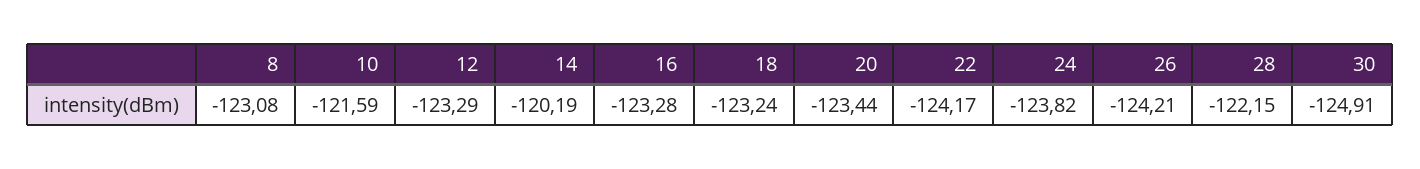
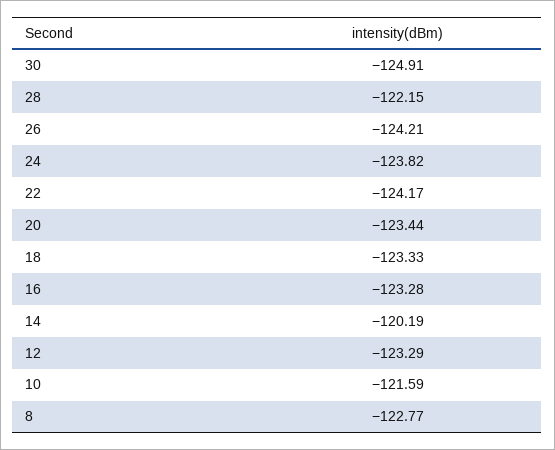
  {
-   "8": -123.08,
+   "8": -122.77,
    "10": -121.59,
    "12": -123.29,
    "14": -120.19,
    "16": -123.28,
-   "18": -123.24,
+   "18": -123.33,
    "20": -123.44,
    "22": -124.17,
    "24": -123.82,
    "26": -124.21,
    "28": -122.15,
    "30": -124.91
  }

